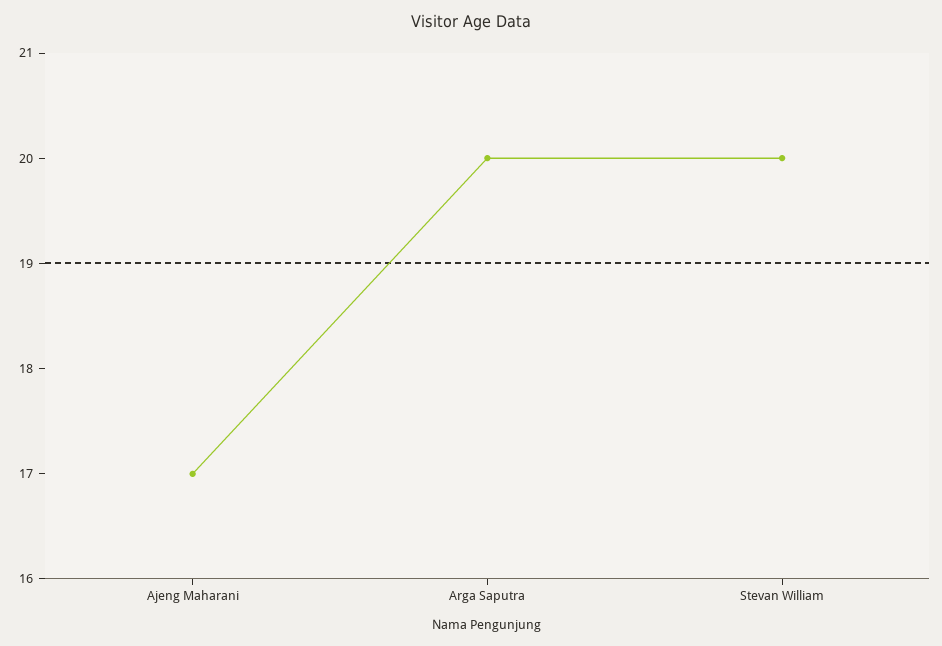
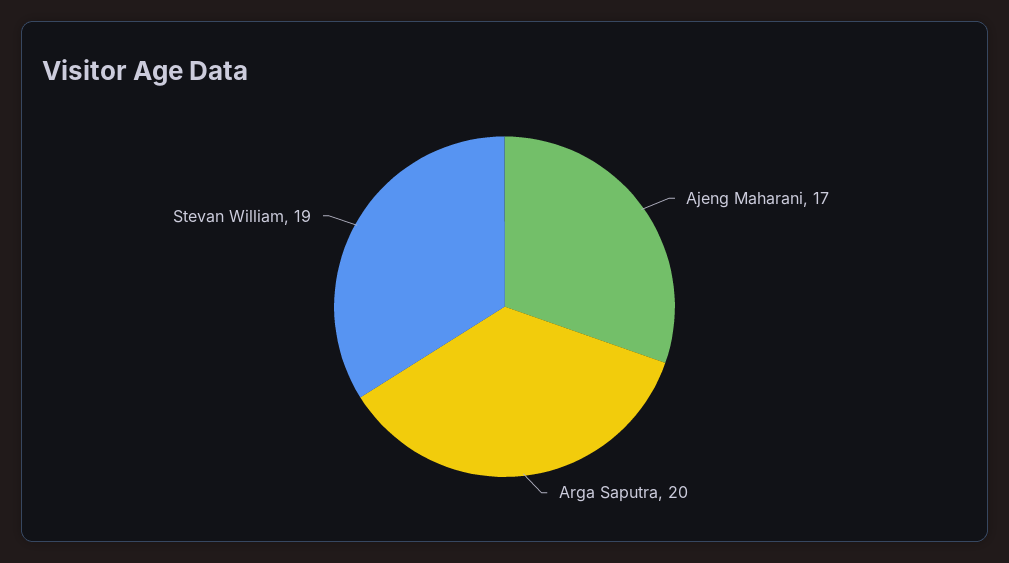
  {
    "Ajeng Maharani": 17,
    "Arga Saputra": 20,
-   "Stevan William": 20
+   "Stevan William": 19
  }

